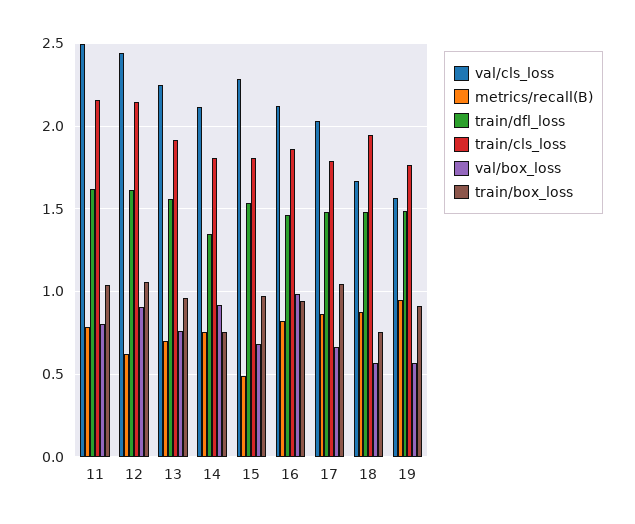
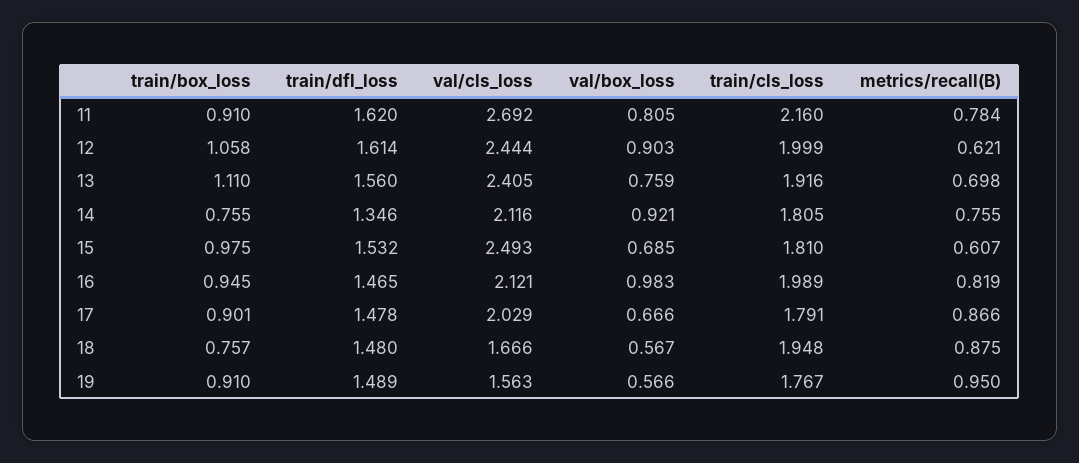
  {
    "val/cls_loss": {
-     "11": 2.5,
+     "11": 2.692,
      "12": 2.444,
-     "13": 2.25,
+     "13": 2.405,
      "14": 2.116,
-     "15": 2.3,
+     "15": 2.493,
      "16": 2.121,
      "17": 2.029,
      "18": 1.666,
      "19": 1.563
    },
    "metrics/recall(B)": {
      "11": 0.784,
      "12": 0.621,
      "13": 0.698,
      "14": 0.755,
-     "15": 0.5,
+     "15": 0.607,
      "16": 0.819,
      "17": 0.866,
      "18": 0.875,
      "19": 0.95
    },
    "train/dfl_loss": {
      "11": 1.62,
      "12": 1.614,
      "13": 1.56,
      "14": 1.346,
      "15": 1.532,
      "16": 1.465,
      "17": 1.478,
      "18": 1.48,
      "19": 1.489
    },
    "train/cls_loss": {
      "11": 2.16,
-     "12": 2.15,
+     "12": 1.999,
      "13": 1.916,
      "14": 1.805,
      "15": 1.81,
-     "16": 1.85,
+     "16": 1.989,
      "17": 1.791,
      "18": 1.948,
      "19": 1.767
    },
    "val/box_loss": {
      "11": 0.805,
      "12": 0.903,
      "13": 0.759,
      "14": 0.921,
      "15": 0.685,
      "16": 0.983,
      "17": 0.666,
      "18": 0.567,
      "19": 0.566
    },
    "train/box_loss": {
-     "11": 1.05,
+     "11": 0.91,
      "12": 1.058,
-     "13": 0.95,
+     "13": 1.11,
      "14": 0.755,
      "15": 0.975,
      "16": 0.945,
-     "17": 1.05,
+     "17": 0.901,
      "18": 0.757,
      "19": 0.91
    }
  }

